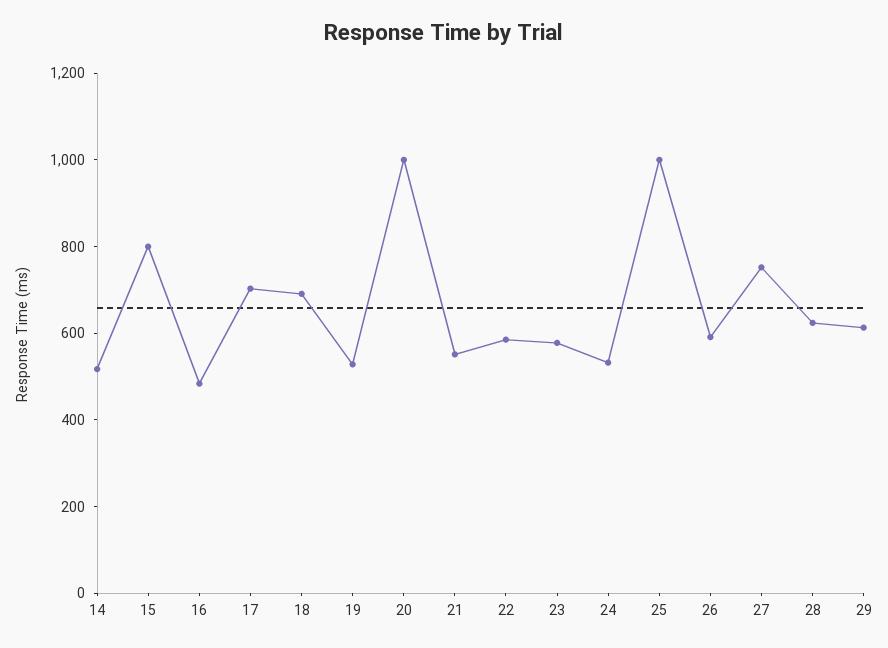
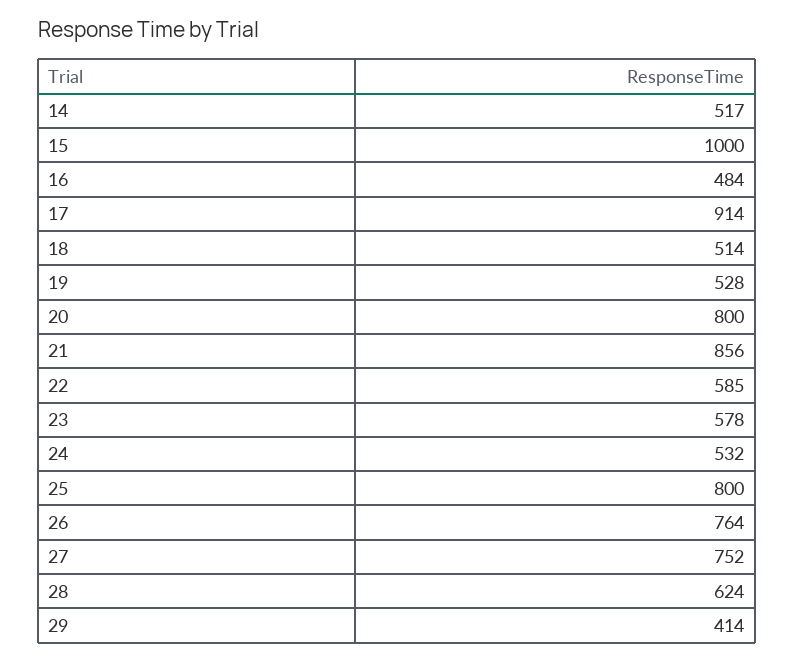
  {
    "14": 517,
-   "15": 800,
+   "15": 1000,
    "16": 484,
-   "17": 700,
+   "17": 914,
-   "18": 700,
+   "18": 514,
    "19": 528,
-   "20": 1000,
+   "20": 800,
-   "21": 550,
+   "21": 856,
    "22": 585,
    "23": 578,
    "24": 532,
-   "25": 1000,
+   "25": 800,
-   "26": 600,
+   "26": 764,
    "27": 752,
    "28": 624,
-   "29": 600
+   "29": 414
  }

